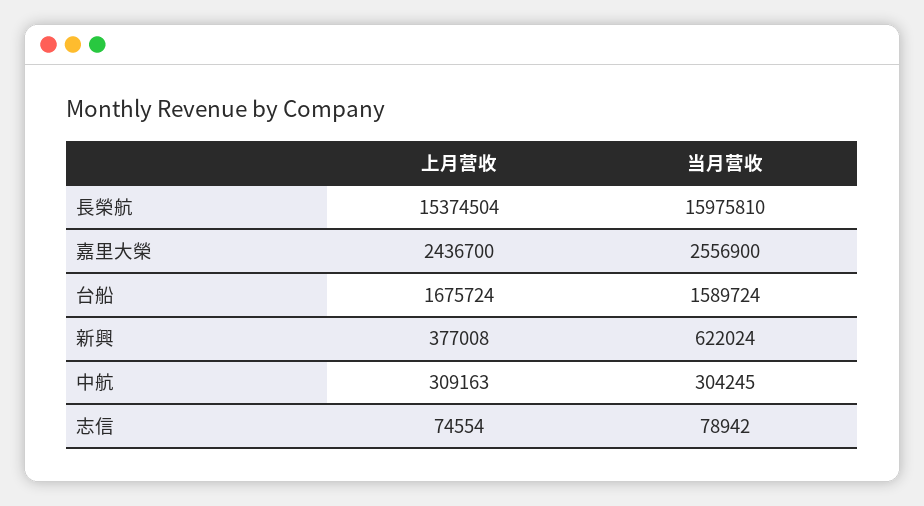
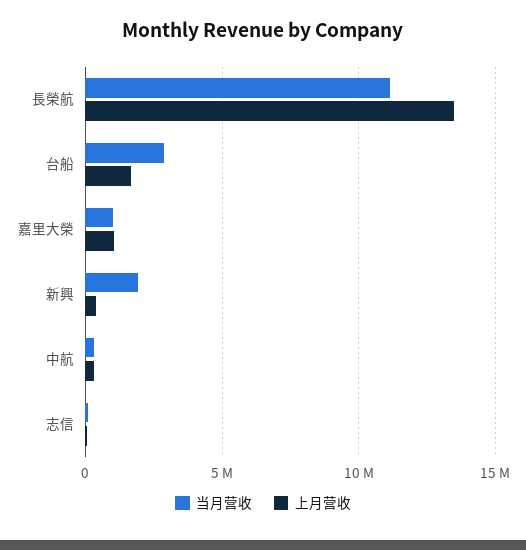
  {
    "上月营收": {
-     "長榮航": 15374504,
+     "長榮航": 13500000,
-     "嘉里大榮": 2436700,
+     "嘉里大榮": 1000000,
      "台船": 1675724,
      "新興": 377008,
      "中航": 309163,
      "志信": 74554
    },
    "当月营收": {
-     "長榮航": 15975810,
+     "長榮航": 11000000,
-     "嘉里大榮": 2556900,
+     "嘉里大榮": 1000000,
-     "台船": 1589724,
+     "台船": 3000000,
-     "新興": 622024,
+     "新興": 2000000,
      "中航": 304245,
      "志信": 78942
    }
  }

